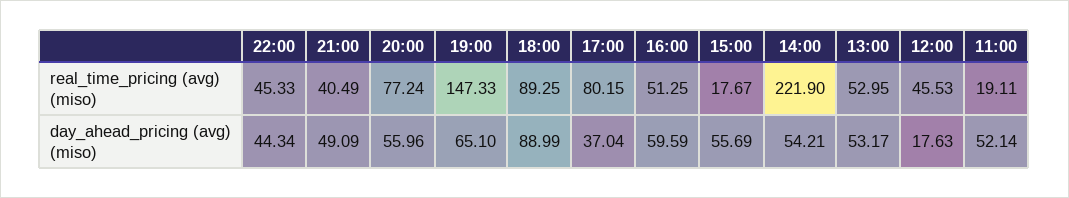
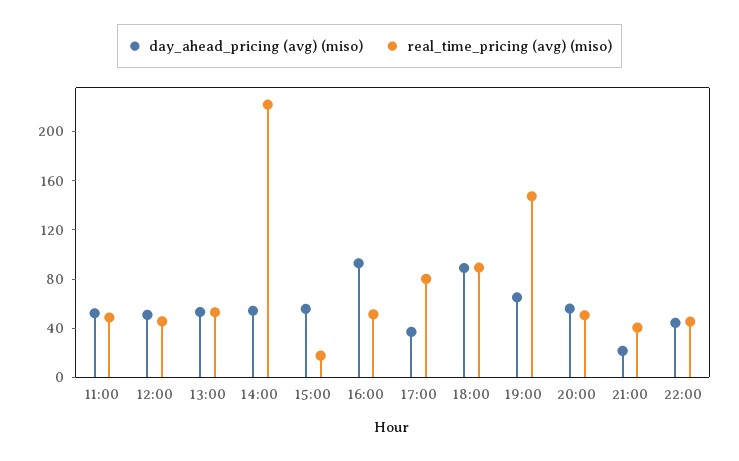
  {
    "real_time_pricing (avg) (miso)": {
      "22:00": 45.33,
      "21:00": 40.49,
-     "20:00": 77.24,
+     "20:00": 50,
      "19:00": 147.33,
      "18:00": 89.25,
      "17:00": 80.15,
      "16:00": 51.25,
      "15:00": 17.67,
      "14:00": 221.9,
      "13:00": 52.95,
      "12:00": 45.53,
-     "11:00": 19.11
+     "11:00": 50
    },
    "day_ahead_pricing (avg) (miso)": {
      "22:00": 44.34,
-     "21:00": 49.09,
+     "21:00": 20,
      "20:00": 55.96,
      "19:00": 65.1,
      "18:00": 88.99,
      "17:00": 37.04,
-     "16:00": 59.59,
+     "16:00": 90,
      "15:00": 55.69,
      "14:00": 54.21,
      "13:00": 53.17,
-     "12:00": 17.63,
+     "12:00": 50,
      "11:00": 52.14
    }
  }

